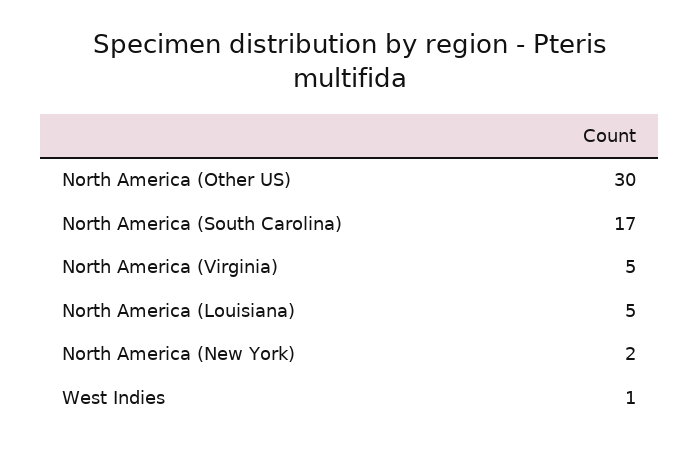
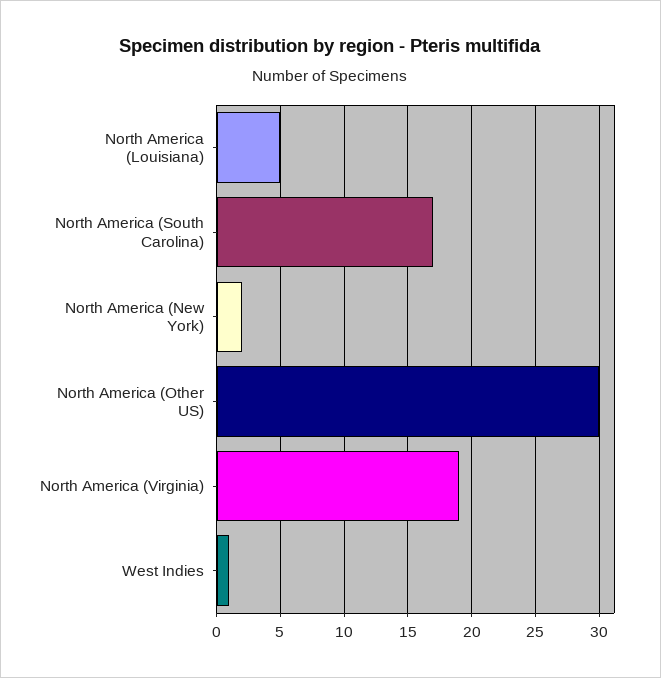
  {
    "North America (Other US)": 30,
    "North America (South Carolina)": 17,
-   "North America (Virginia)": 5,
+   "North America (Virginia)": 19,
    "North America (Louisiana)": 5,
    "North America (New York)": 2,
    "West Indies": 1
  }

